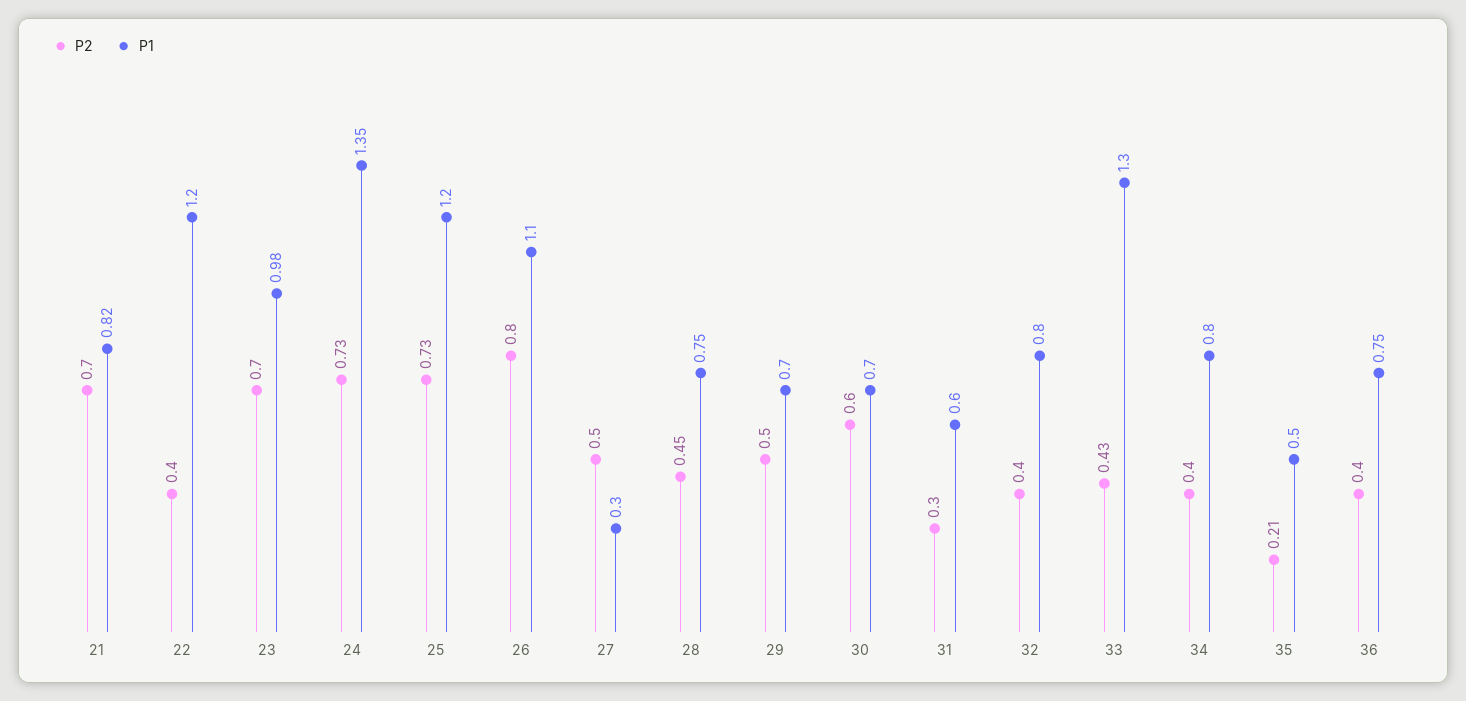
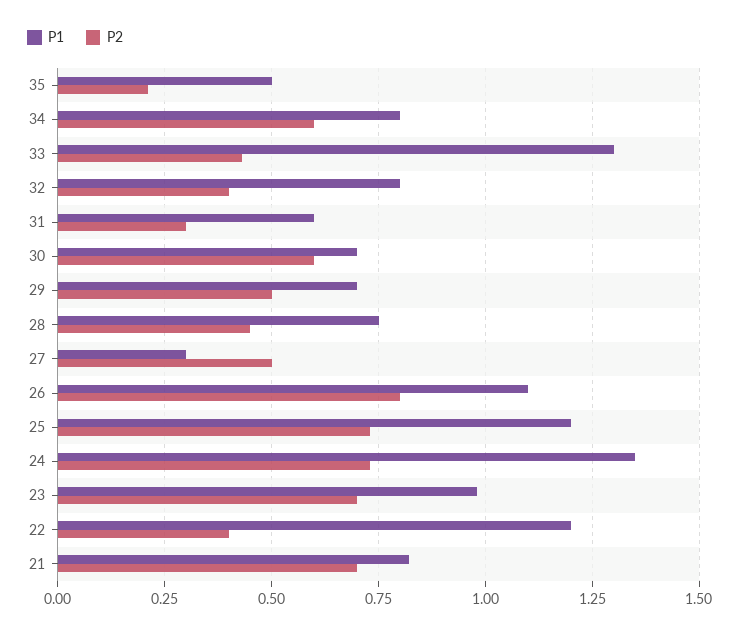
  {
    "P2": {
      "21": 0.7,
      "22": 0.4,
      "23": 0.7,
      "24": 0.73,
      "25": 0.73,
      "26": 0.8,
      "27": 0.5,
      "28": 0.45,
      "29": 0.5,
      "30": 0.6,
      "31": 0.3,
      "32": 0.4,
      "33": 0.43,
-     "34": 0.4,
+     "34": 0.6,
-     "35": 0.21,
+     "35": 0.21
-     "36": 0.4
    },
    "P1": {
      "21": 0.82,
      "22": 1.2,
      "23": 0.98,
      "24": 1.35,
      "25": 1.2,
      "26": 1.1,
      "27": 0.3,
      "28": 0.75,
      "29": 0.7,
      "30": 0.7,
      "31": 0.6,
      "32": 0.8,
      "33": 1.3,
      "34": 0.8,
-     "35": 0.5,
+     "35": 0.5
-     "36": 0.75
    }
  }

